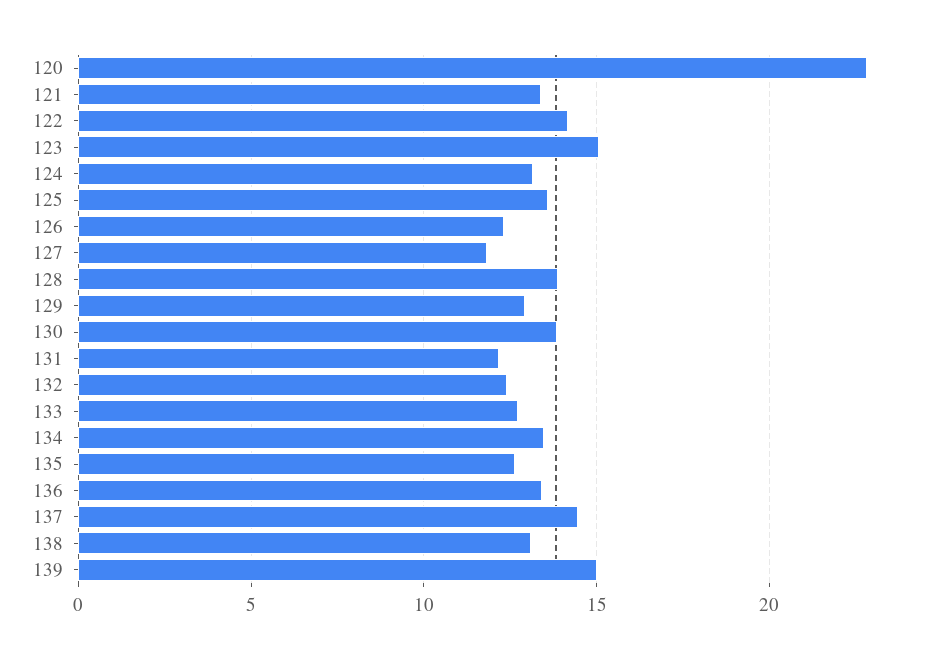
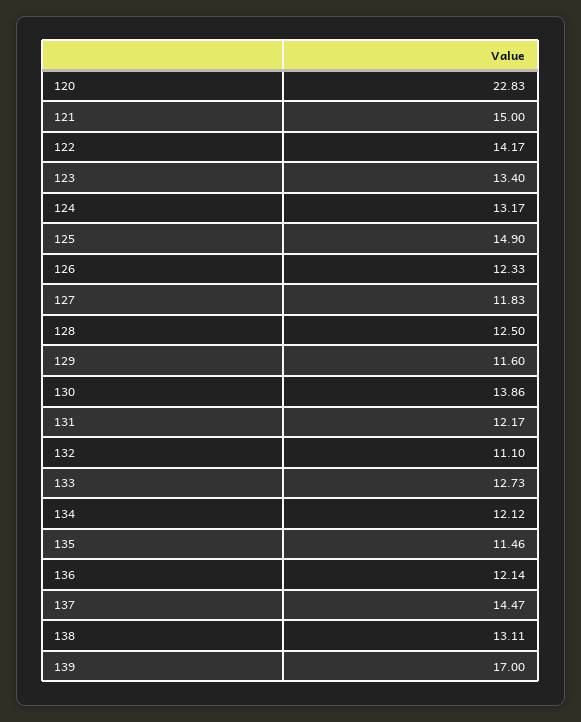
  {
    "120": 22.83,
-   "121": 13.5,
+   "121": 15,
    "122": 14.17,
-   "123": 15,
+   "123": 13.4,
    "124": 13.17,
-   "125": 13.5,
+   "125": 14.9,
    "126": 12.33,
    "127": 11.83,
-   "128": 14,
+   "128": 12.5,
-   "129": 13,
+   "129": 11.6,
    "130": 13.86,
    "131": 12.17,
-   "132": 12.5,
+   "132": 11.1,
    "133": 12.73,
-   "134": 13.5,
+   "134": 12.12,
-   "135": 12.5,
+   "135": 11.46,
-   "136": 13.5,
+   "136": 12.14,
    "137": 14.47,
    "138": 13.11,
-   "139": 15
+   "139": 17
  }

